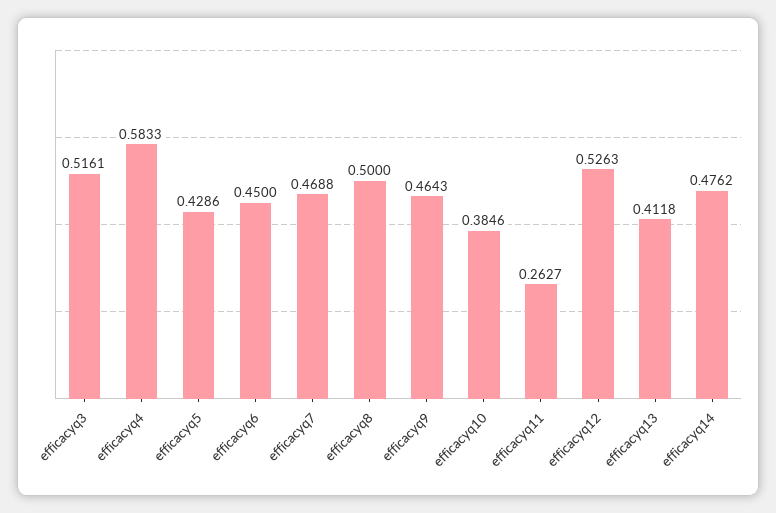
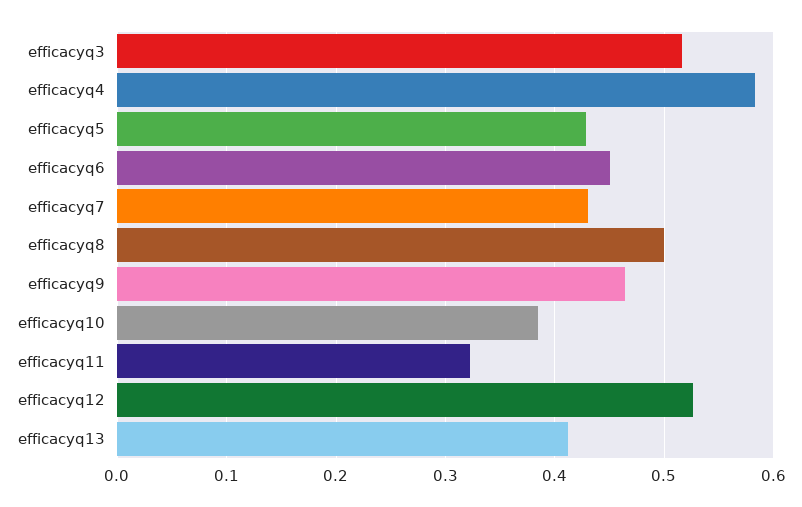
  {
    "efficacyq3": 0.5161,
    "efficacyq4": 0.5833,
    "efficacyq5": 0.4286,
    "efficacyq6": 0.45,
-   "efficacyq7": 0.4688,
+   "efficacyq7": 0.43,
    "efficacyq8": 0.5,
    "efficacyq9": 0.4643,
    "efficacyq10": 0.3846,
-   "efficacyq11": 0.2627,
+   "efficacyq11": 0.32,
    "efficacyq12": 0.5263,
-   "efficacyq13": 0.4118,
+   "efficacyq13": 0.4118
-   "efficacyq14": 0.4762
  }

